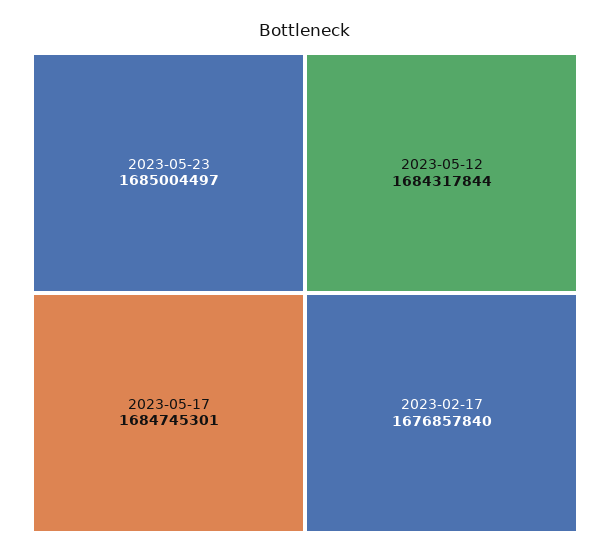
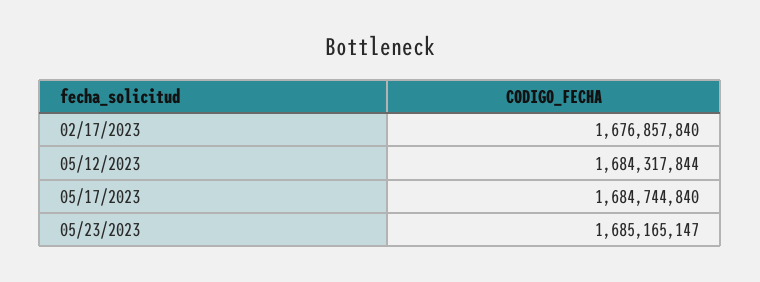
  {
-   "2023-05-23": 1685004497,
+   "2023-05-23": 1685165147,
-   "2023-05-17": 1684745301,
+   "2023-05-17": 1684744840,
    "2023-05-12": 1684317844,
    "2023-02-17": 1676857840
  }

